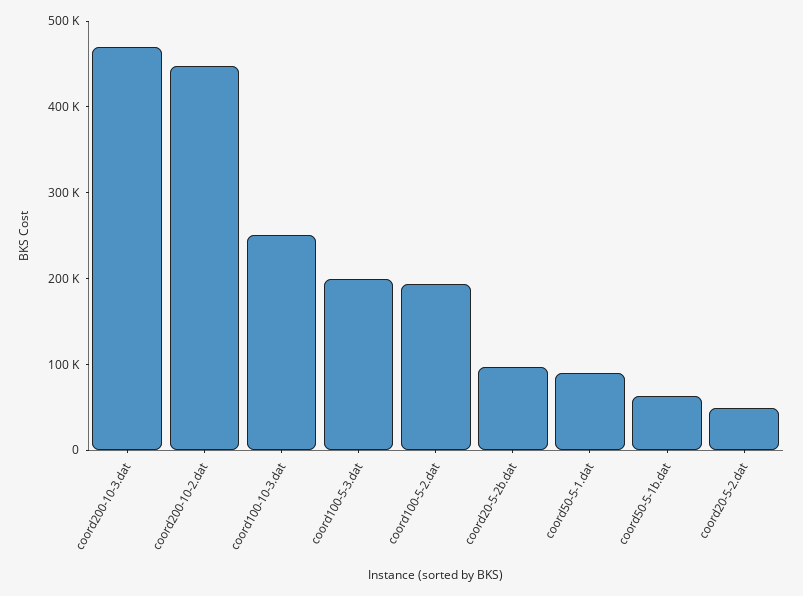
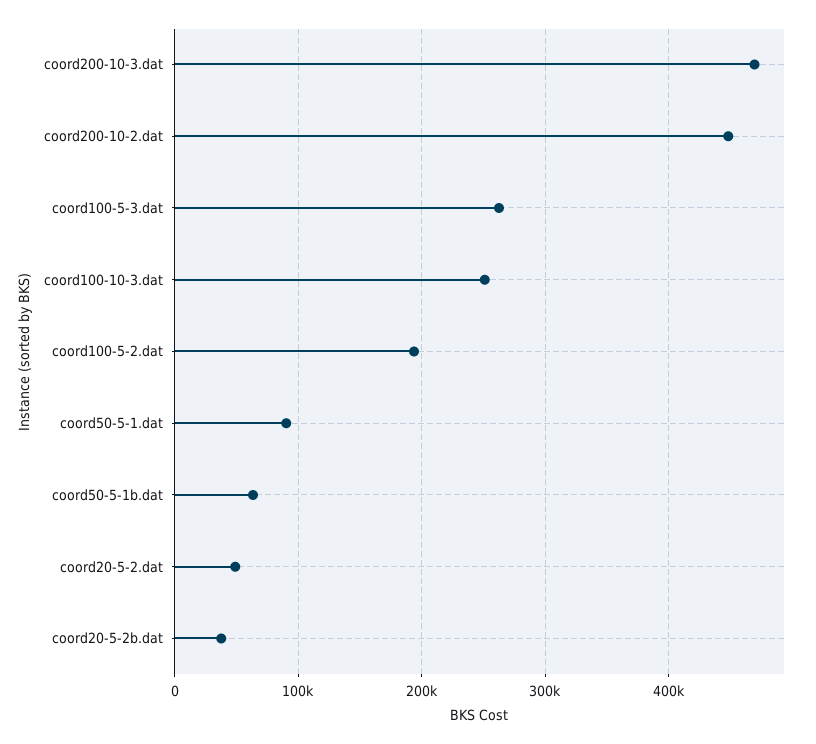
  {
    "coord200-10-3.dat": 470000,
    "coord200-10-2.dat": 450000,
    "coord100-10-3.dat": 250000,
-   "coord100-5-3.dat": 200000,
+   "coord100-5-3.dat": 260000,
    "coord100-5-2.dat": 190000,
-   "coord20-5-2b.dat": 100000,
+   "coord20-5-2b.dat": 40000,
    "coord50-5-1.dat": 90000,
    "coord50-5-1b.dat": 60000,
    "coord20-5-2.dat": 50000
  }

